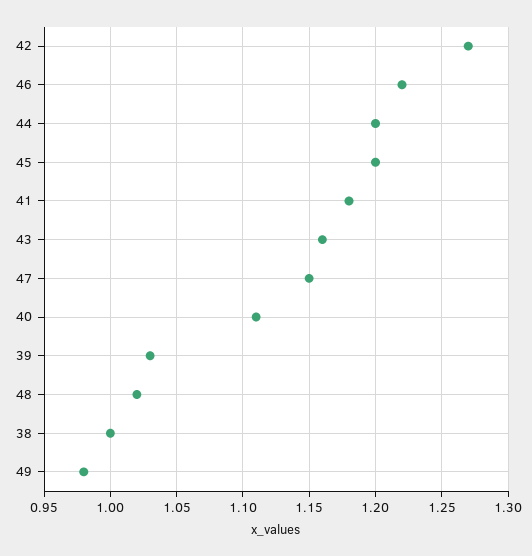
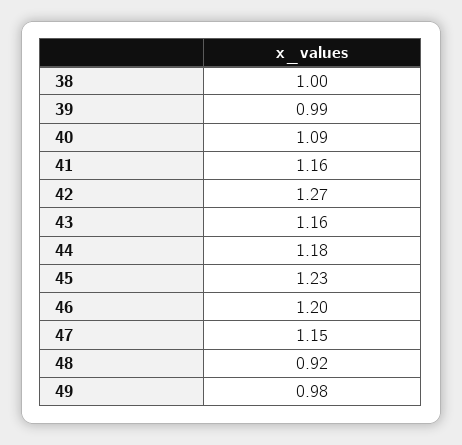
  {
    "42": 1.27,
-   "46": 1.22,
+   "46": 1.2,
-   "44": 1.2,
+   "44": 1.18,
-   "45": 1.2,
+   "45": 1.23,
-   "41": 1.18,
+   "41": 1.16,
    "43": 1.16,
    "47": 1.15,
-   "40": 1.11,
+   "40": 1.09,
-   "39": 1.03,
+   "39": 0.99,
-   "48": 1.02,
+   "48": 0.92,
    "38": 1,
    "49": 0.98
  }

